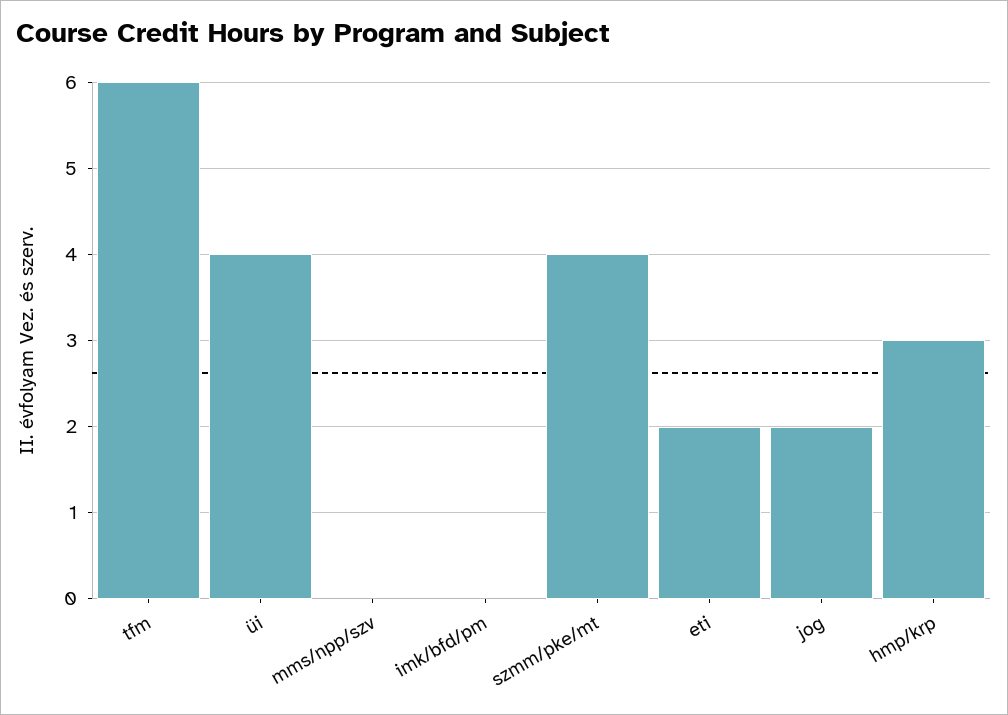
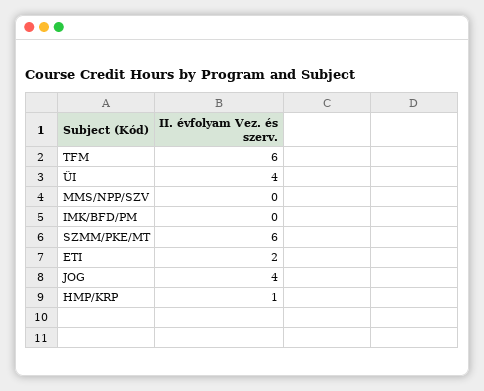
  {
    "tfm": 6,
    "üi": 4,
    "mms/npp/szv": 0,
    "imk/bfd/pm": 0,
-   "szmm/pke/mt": 4,
+   "szmm/pke/mt": 6,
    "eti": 2,
-   "jog": 2,
+   "jog": 4,
-   "hmp/krp": 3
+   "hmp/krp": 1
  }

